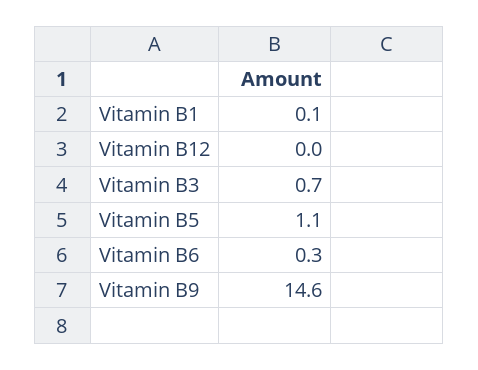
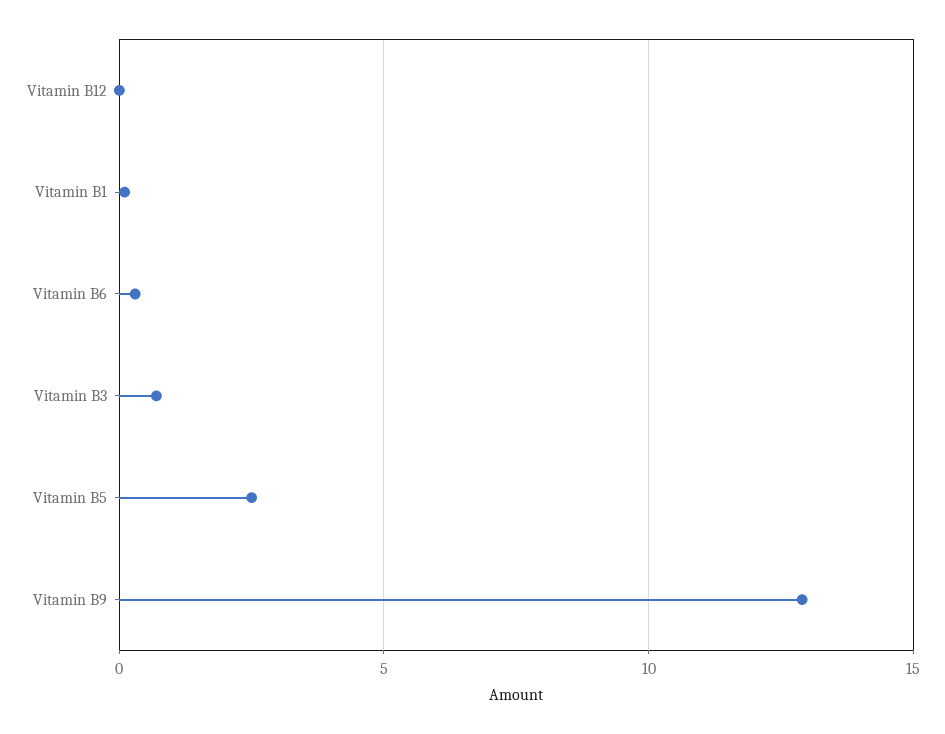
  {
    "Vitamin B1": 0.1,
    "Vitamin B12": 0,
    "Vitamin B3": 0.7,
-   "Vitamin B5": 1.1,
+   "Vitamin B5": 2.5,
    "Vitamin B6": 0.3,
-   "Vitamin B9": 14.6
+   "Vitamin B9": 13
  }

